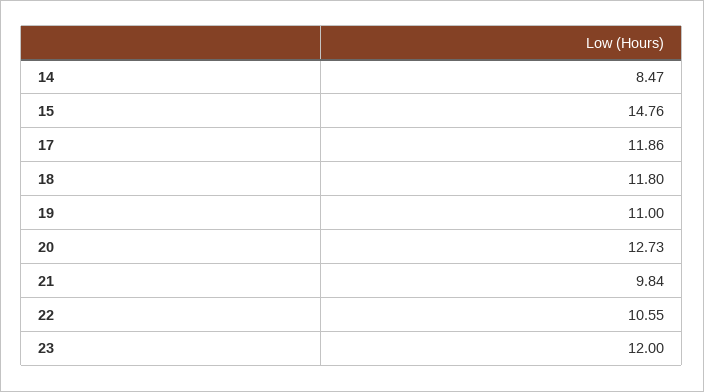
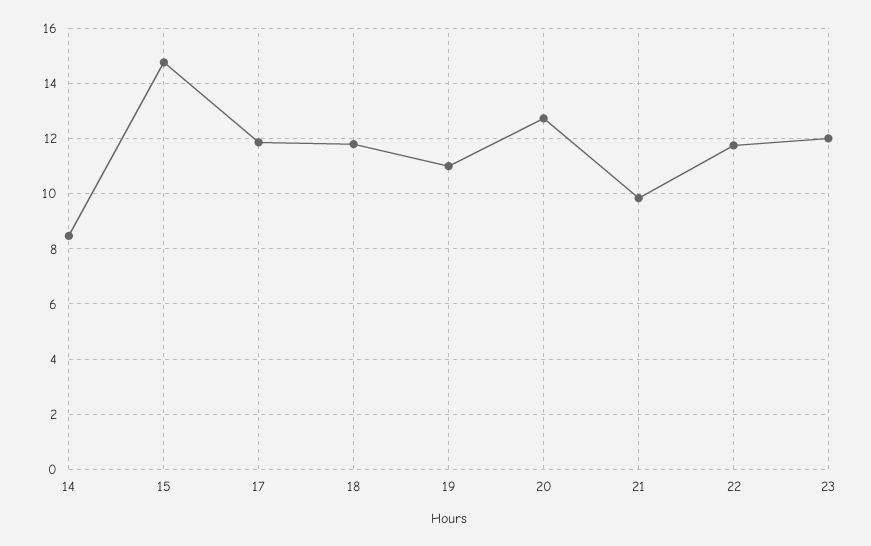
  {
    "14": 8.47,
    "15": 14.76,
    "17": 11.86,
    "18": 11.8,
    "19": 11,
    "20": 12.73,
    "21": 9.84,
-   "22": 10.55,
+   "22": 11.75,
    "23": 12
  }

